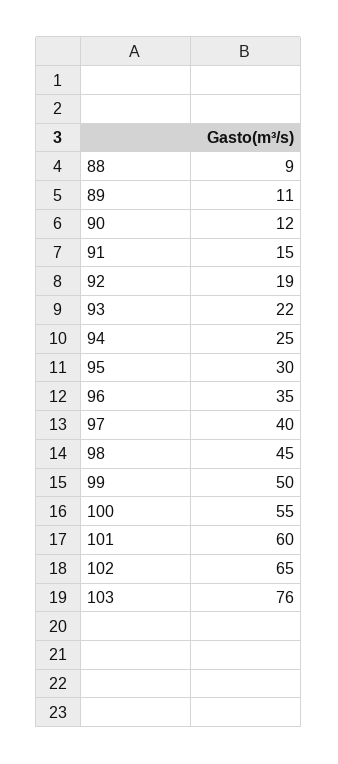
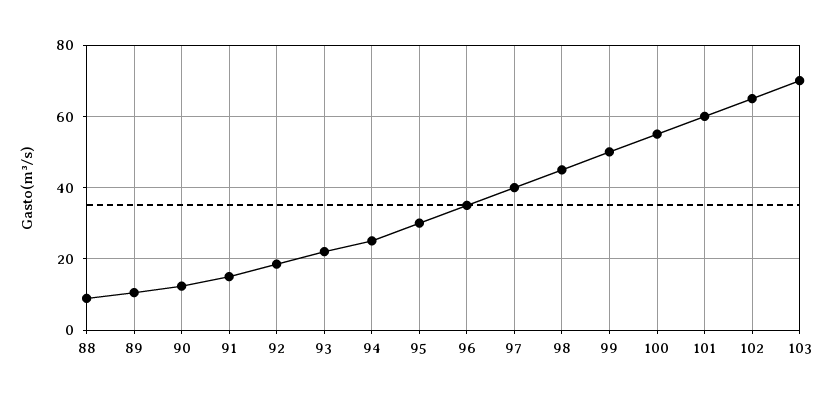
  {
    "88": 9,
    "89": 11,
    "90": 12,
    "91": 15,
    "92": 19,
    "93": 22,
    "94": 25,
    "95": 30,
    "96": 35,
    "97": 40,
    "98": 45,
    "99": 50,
    "100": 55,
    "101": 60,
    "102": 65,
-   "103": 76
+   "103": 70
  }

